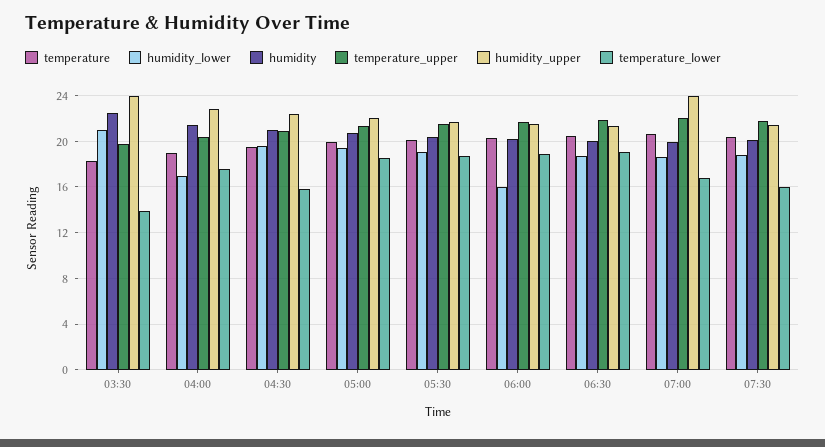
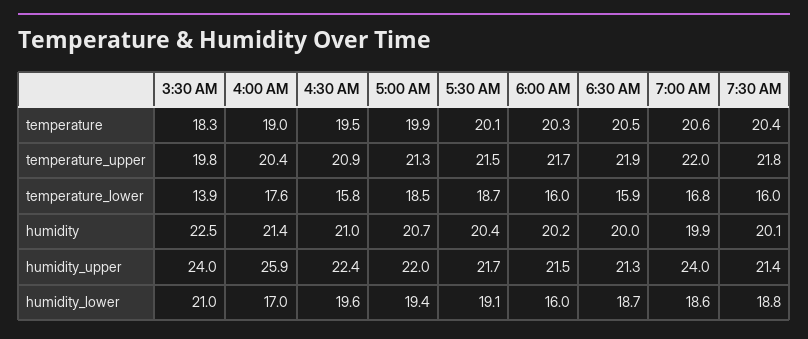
  {
    "temperature": {
      "03:30": 18.3,
      "04:00": 19,
      "04:30": 19.5,
      "05:00": 19.9,
      "05:30": 20.1,
      "06:00": 20.3,
      "06:30": 20.5,
      "07:00": 20.6,
      "07:30": 20.4
    },
    "humidity_lower": {
      "03:30": 21,
      "04:00": 17,
      "04:30": 19.6,
      "05:00": 19.4,
      "05:30": 19.1,
      "06:00": 16,
      "06:30": 18.7,
      "07:00": 18.6,
      "07:30": 18.8
    },
    "humidity": {
      "03:30": 22.5,
      "04:00": 21.4,
      "04:30": 21,
      "05:00": 20.7,
      "05:30": 20.4,
      "06:00": 20.2,
      "06:30": 20,
      "07:00": 19.9,
      "07:30": 20.1
    },
    "temperature_upper": {
      "03:30": 19.8,
      "04:00": 20.4,
      "04:30": 20.9,
      "05:00": 21.3,
      "05:30": 21.5,
      "06:00": 21.7,
      "06:30": 21.9,
      "07:00": 22,
      "07:30": 21.8
    },
    "humidity_upper": {
      "03:30": 24,
-     "04:00": 23,
+     "04:00": 25.9,
      "04:30": 22.4,
      "05:00": 22,
      "05:30": 21.7,
      "06:00": 21.5,
      "06:30": 21.3,
      "07:00": 24,
      "07:30": 21.4
    },
    "temperature_lower": {
      "03:30": 13.9,
      "04:00": 17.6,
      "04:30": 15.8,
      "05:00": 18.5,
      "05:30": 18.7,
-     "06:00": 19,
+     "06:00": 16,
-     "06:30": 19,
+     "06:30": 15.9,
      "07:00": 16.8,
      "07:30": 16
    }
  }

